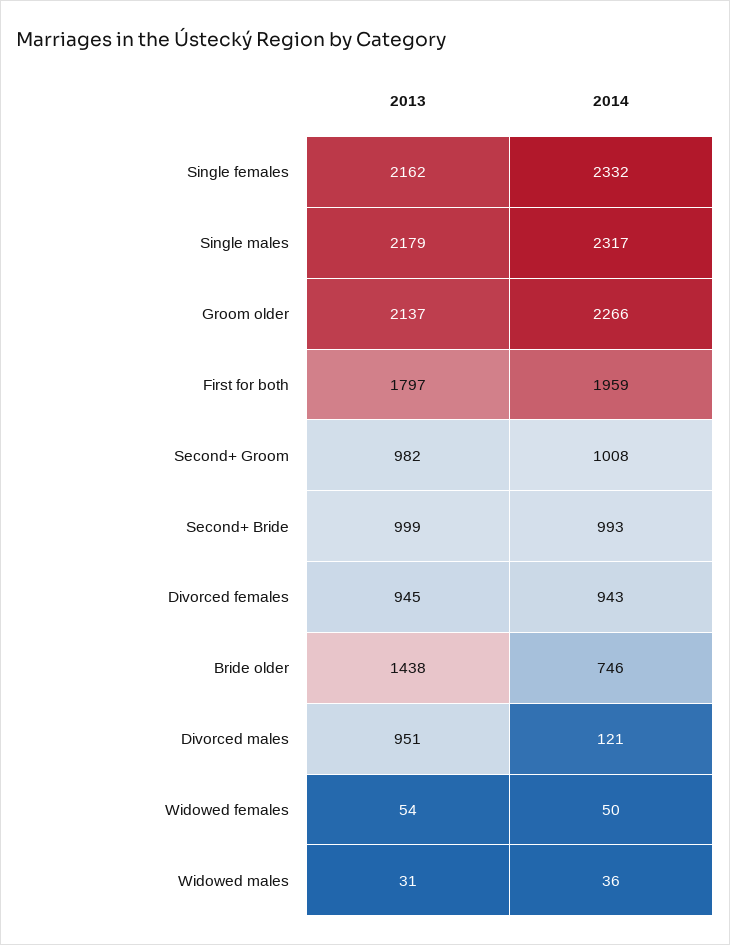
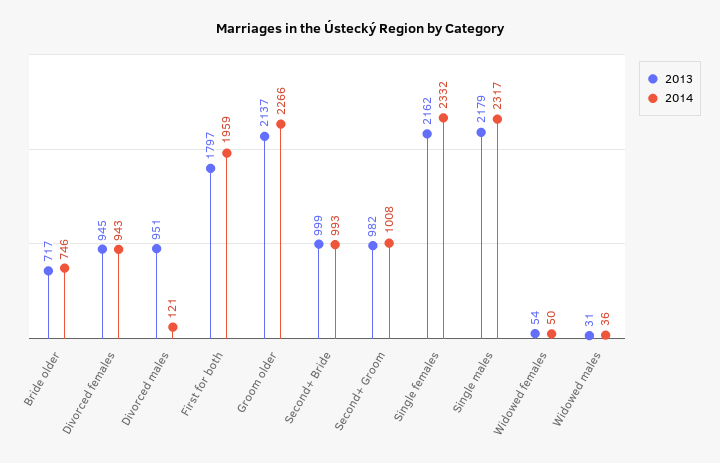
  {
    "2013": {
      "Single females": 2162,
      "Single males": 2179,
      "Groom older": 2137,
      "First for both": 1797,
      "Second+ Groom": 982,
      "Second+ Bride": 999,
      "Divorced females": 945,
-     "Bride older": 1438,
+     "Bride older": 717,
      "Divorced males": 951,
      "Widowed females": 54,
      "Widowed males": 31
    },
    "2014": {
      "Single females": 2332,
      "Single males": 2317,
      "Groom older": 2266,
      "First for both": 1959,
      "Second+ Groom": 1008,
      "Second+ Bride": 993,
      "Divorced females": 943,
      "Bride older": 746,
      "Divorced males": 121,
      "Widowed females": 50,
      "Widowed males": 36
    }
  }

